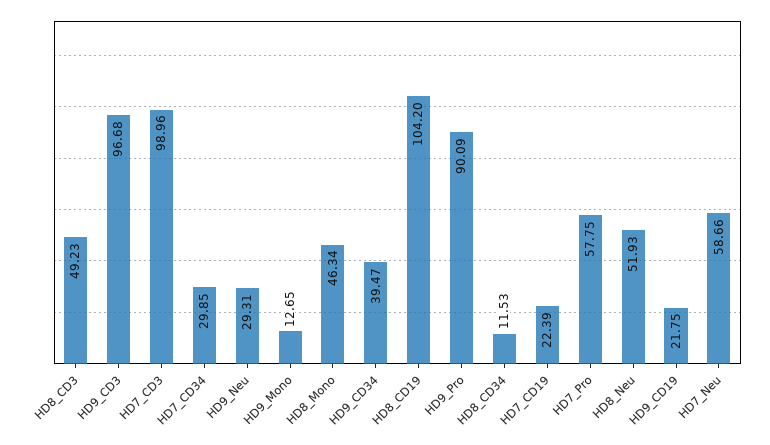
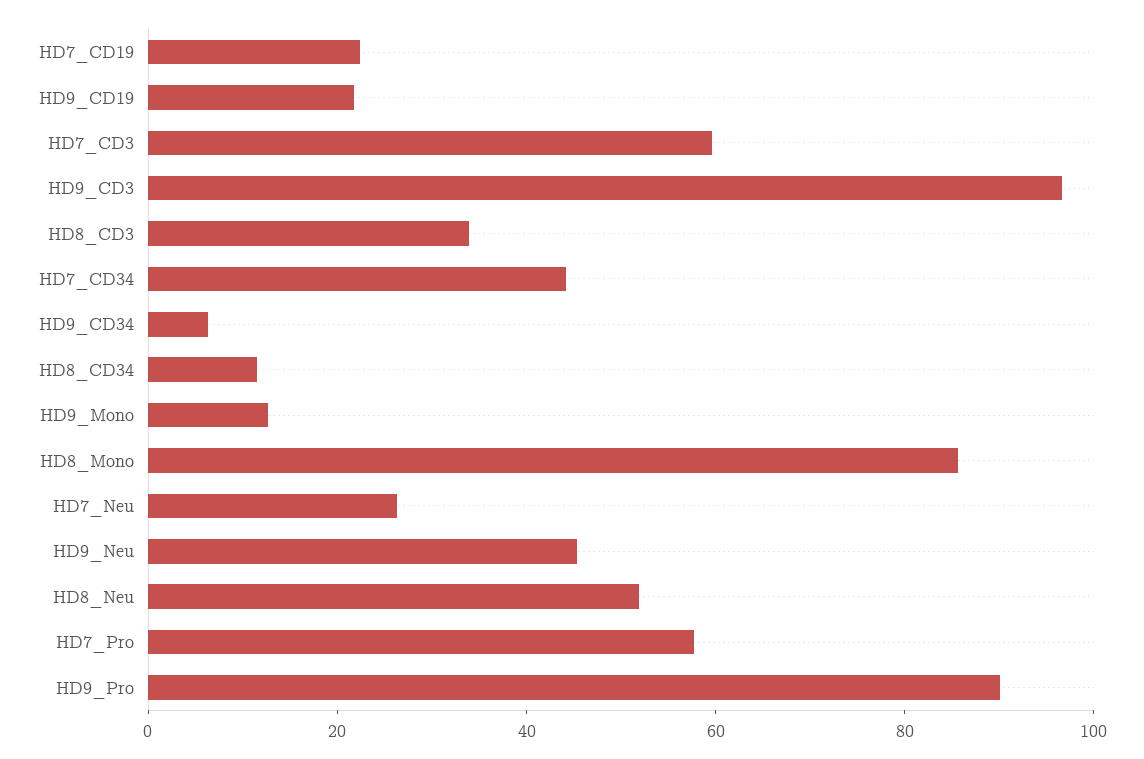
  {
-   "HD8_CD3": 49.23,
+   "HD8_CD3": 35,
    "HD9_CD3": 96.68,
-   "HD7_CD3": 98.96,
+   "HD7_CD3": 60,
-   "HD7_CD34": 29.85,
+   "HD7_CD34": 45,
-   "HD9_Neu": 29.31,
+   "HD9_Neu": 45,
    "HD9_Mono": 12.65,
-   "HD8_Mono": 46.34,
+   "HD8_Mono": 85,
-   "HD9_CD34": 39.47,
+   "HD9_CD34": 5,
-   "HD8_CD19": 104.2,
    "HD9_Pro": 90.09,
    "HD8_CD34": 11.53,
    "HD7_CD19": 22.39,
    "HD7_Pro": 57.75,
    "HD8_Neu": 51.93,
    "HD9_CD19": 21.75,
-   "HD7_Neu": 58.66
+   "HD7_Neu": 25
  }

